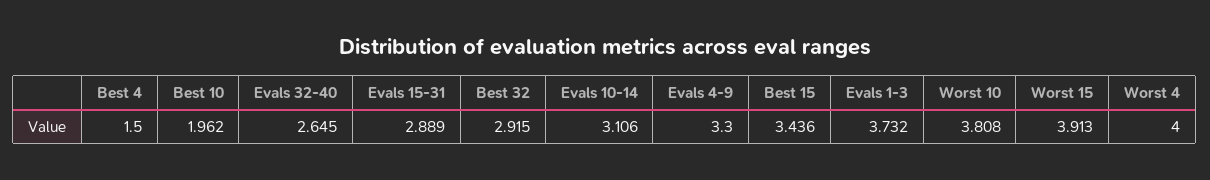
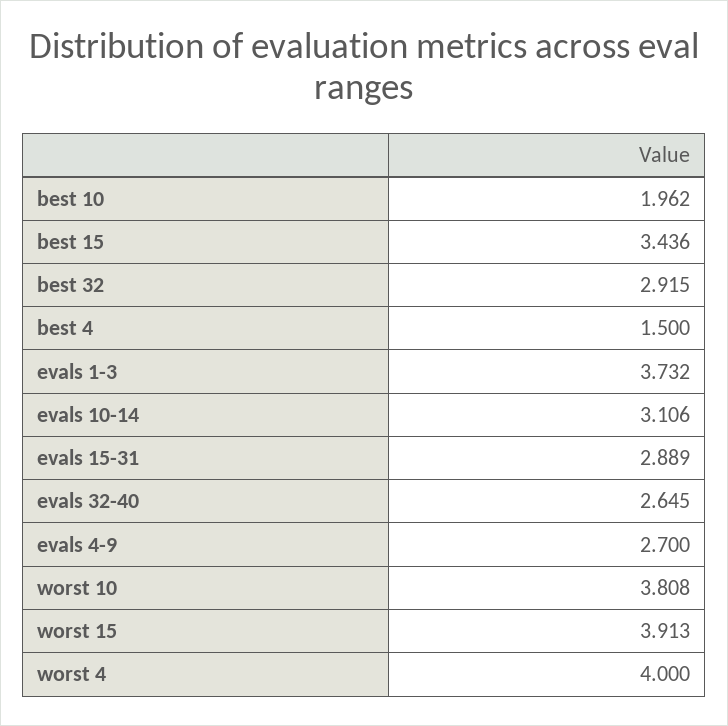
  {
    "Best 4": 1.5,
    "Best 10": 1.962,
    "Evals 32-40": 2.645,
    "Evals 15-31": 2.889,
    "Best 32": 2.915,
    "Evals 10-14": 3.106,
-   "Evals 4-9": 3.3,
+   "Evals 4-9": 2.7,
    "Best 15": 3.436,
    "Evals 1-3": 3.732,
    "Worst 10": 3.808,
    "Worst 15": 3.913,
    "Worst 4": 4
  }

